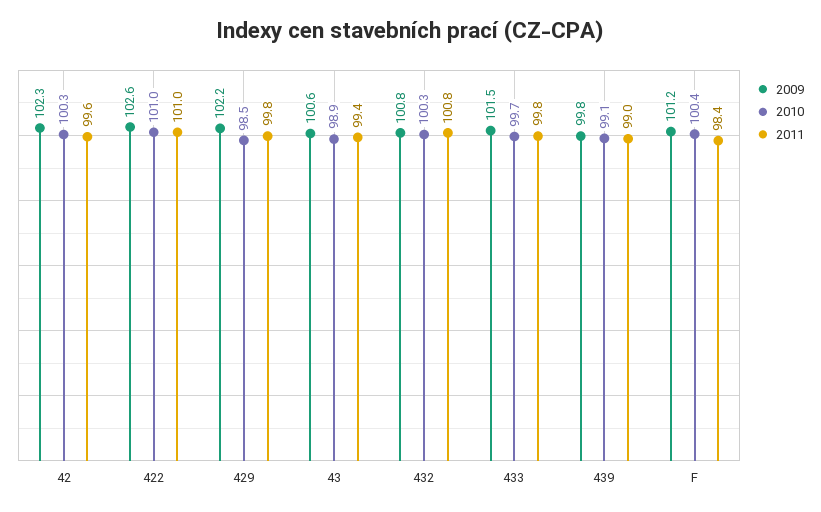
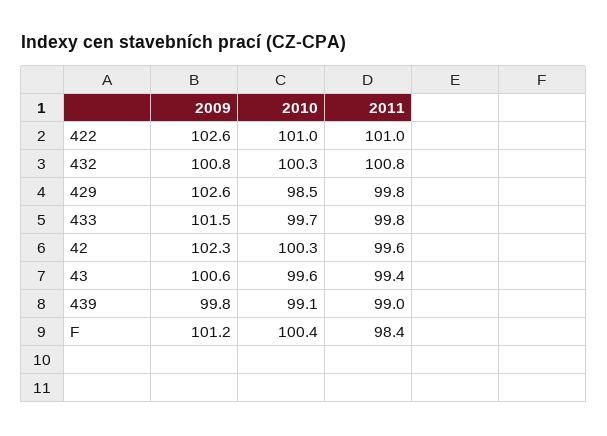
  {
    "2009": {
      "42": 102.3,
      "422": 102.6,
-     "429": 102.2,
+     "429": 102.6,
      "43": 100.6,
      "432": 100.8,
      "433": 101.5,
      "439": 99.8,
      "F": 101.2
    },
    "2010": {
      "42": 100.3,
      "422": 101,
      "429": 98.5,
-     "43": 98.9,
+     "43": 99.6,
      "432": 100.3,
      "433": 99.7,
      "439": 99.1,
      "F": 100.4
    },
    "2011": {
      "42": 99.6,
      "422": 101,
      "429": 99.8,
      "43": 99.4,
      "432": 100.8,
      "433": 99.8,
      "439": 99,
      "F": 98.4
    }
  }

